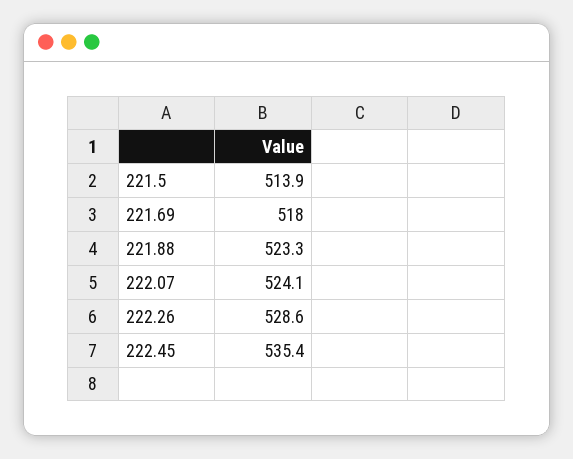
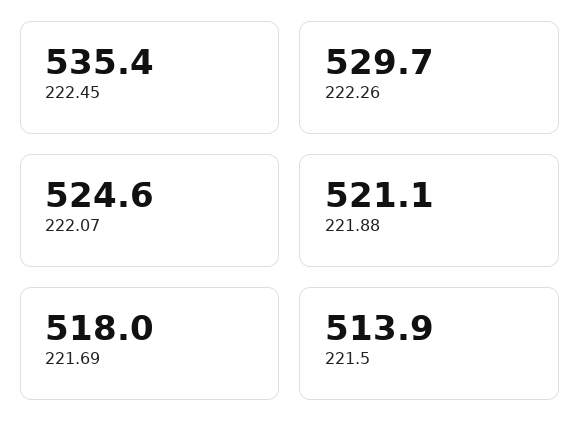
  {
    "221.5": 513.9,
    "221.69": 518,
-   "221.88": 523.3,
+   "221.88": 521.1,
-   "222.07": 524.1,
+   "222.07": 524.6,
-   "222.26": 528.6,
+   "222.26": 529.7,
    "222.45": 535.4
  }

